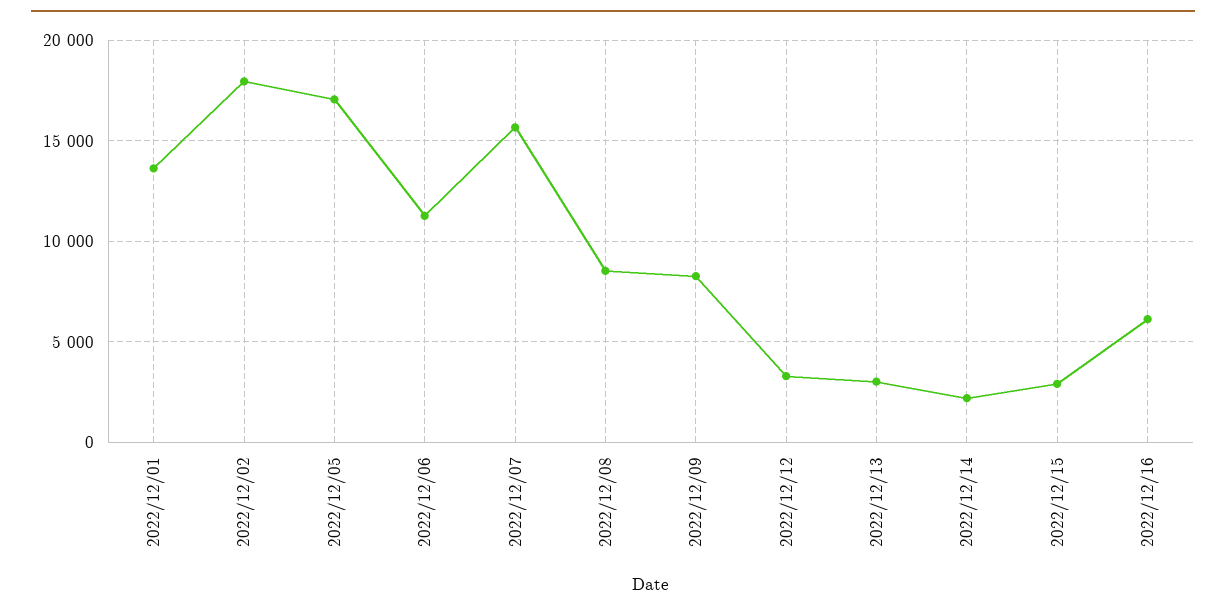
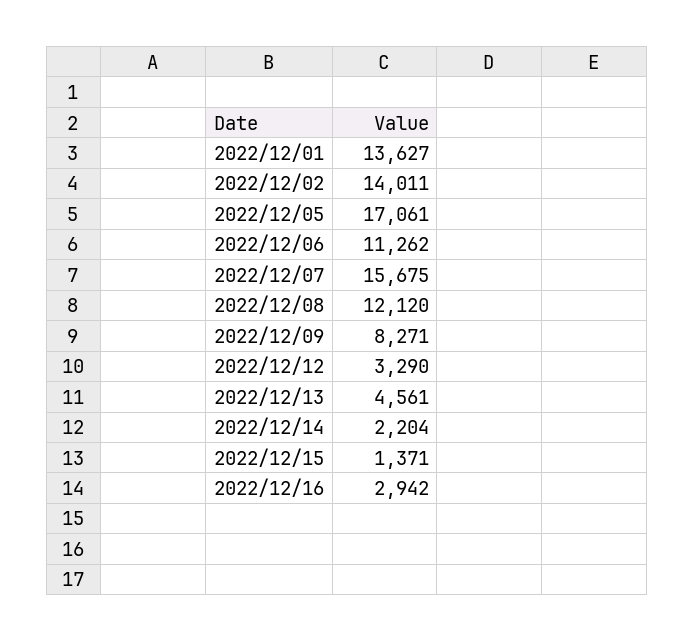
  {
    "2022/12/01": 13627,
-   "2022/12/02": 18000,
+   "2022/12/02": 14011,
    "2022/12/05": 17061,
    "2022/12/06": 11262,
    "2022/12/07": 15675,
-   "2022/12/08": 8500,
+   "2022/12/08": 12120,
    "2022/12/09": 8271,
    "2022/12/12": 3290,
-   "2022/12/13": 3000,
+   "2022/12/13": 4561,
    "2022/12/14": 2204,
-   "2022/12/15": 3000,
+   "2022/12/15": 1371,
-   "2022/12/16": 6000
+   "2022/12/16": 2942
  }

